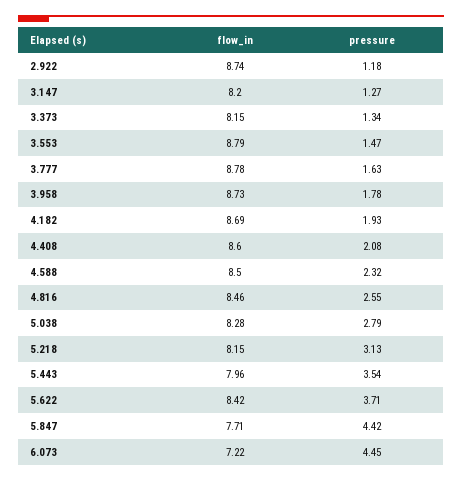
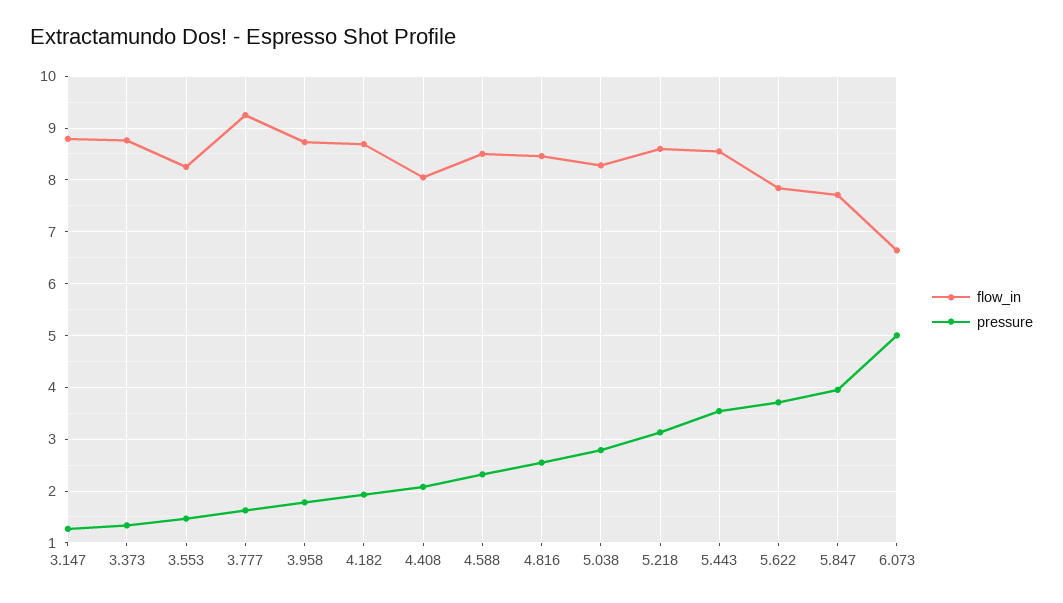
  {
    "flow_in": {
-     "2.922": 8.74,
-     "3.147": 8.2,
+     "3.147": 8.8,
-     "3.373": 8.15,
+     "3.373": 8.8,
-     "3.553": 8.79,
+     "3.553": 8.2,
-     "3.777": 8.78,
+     "3.777": 9.2,
      "3.958": 8.73,
      "4.182": 8.69,
-     "4.408": 8.6,
+     "4.408": 8,
      "4.588": 8.5,
      "4.816": 8.46,
      "5.038": 8.28,
-     "5.218": 8.15,
+     "5.218": 8.6,
-     "5.443": 7.96,
+     "5.443": 8.6,
-     "5.622": 8.42,
+     "5.622": 7.8,
      "5.847": 7.71,
-     "6.073": 7.22
+     "6.073": 6.6
    },
    "pressure": {
-     "2.922": 1.18,
      "3.147": 1.27,
      "3.373": 1.34,
      "3.553": 1.47,
      "3.777": 1.63,
      "3.958": 1.78,
      "4.182": 1.93,
      "4.408": 2.08,
      "4.588": 2.32,
      "4.816": 2.55,
      "5.038": 2.79,
      "5.218": 3.13,
      "5.443": 3.54,
      "5.622": 3.71,
-     "5.847": 4.42,
+     "5.847": 4,
-     "6.073": 4.45
+     "6.073": 5
    }
  }

